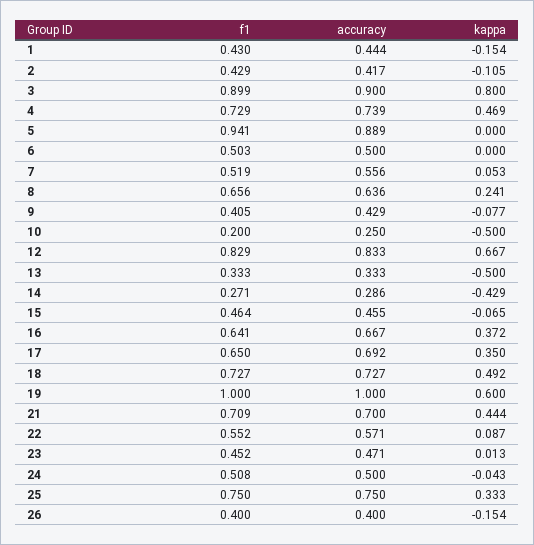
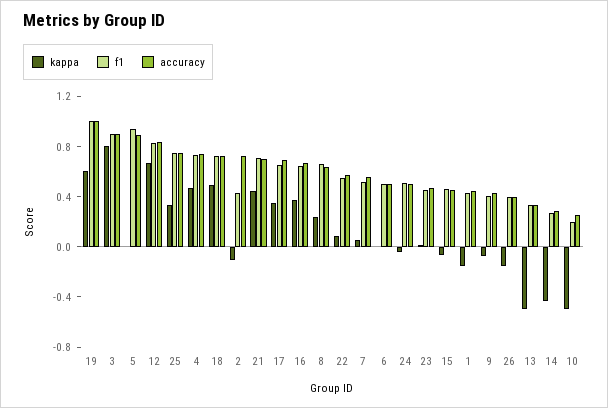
  {
    "f1": {
      "1": 0.43,
      "2": 0.429,
      "3": 0.899,
      "4": 0.729,
      "5": 0.941,
      "6": 0.503,
      "7": 0.519,
      "8": 0.656,
      "9": 0.405,
      "10": 0.2,
      "12": 0.829,
      "13": 0.333,
      "14": 0.271,
      "15": 0.464,
      "16": 0.641,
      "17": 0.65,
      "18": 0.727,
      "19": 1,
      "21": 0.709,
      "22": 0.552,
      "23": 0.452,
      "24": 0.508,
      "25": 0.75,
      "26": 0.4
    },
    "accuracy": {
      "1": 0.444,
-     "2": 0.417,
+     "2": 0.7,
      "3": 0.9,
      "4": 0.739,
      "5": 0.889,
      "6": 0.5,
      "7": 0.556,
      "8": 0.636,
      "9": 0.429,
      "10": 0.25,
      "12": 0.833,
      "13": 0.333,
      "14": 0.286,
      "15": 0.455,
      "16": 0.667,
      "17": 0.692,
      "18": 0.727,
      "19": 1,
      "21": 0.7,
      "22": 0.571,
      "23": 0.471,
      "24": 0.5,
      "25": 0.75,
      "26": 0.4
    },
    "kappa": {
      "1": -0.154,
      "2": -0.105,
      "3": 0.8,
      "4": 0.469,
      "5": 0,
      "6": 0,
      "7": 0.053,
      "8": 0.241,
      "9": -0.077,
      "10": -0.5,
      "12": 0.667,
      "13": -0.5,
      "14": -0.429,
      "15": -0.065,
      "16": 0.372,
      "17": 0.35,
      "18": 0.492,
      "19": 0.6,
      "21": 0.444,
      "22": 0.087,
      "23": 0.013,
      "24": -0.043,
      "25": 0.333,
      "26": -0.154
    }
  }

